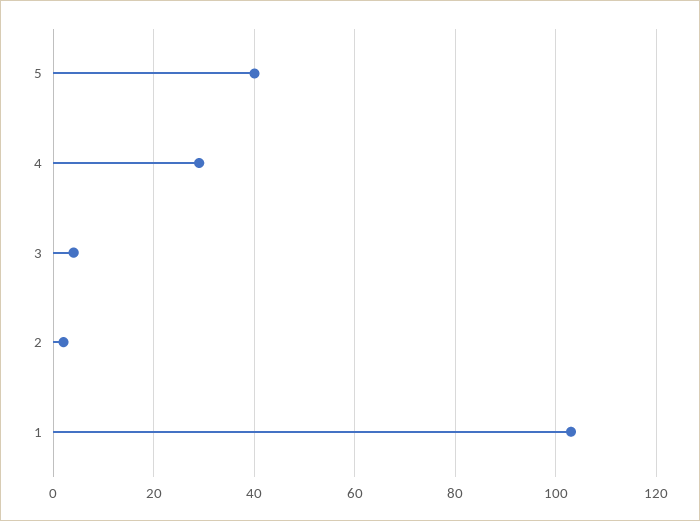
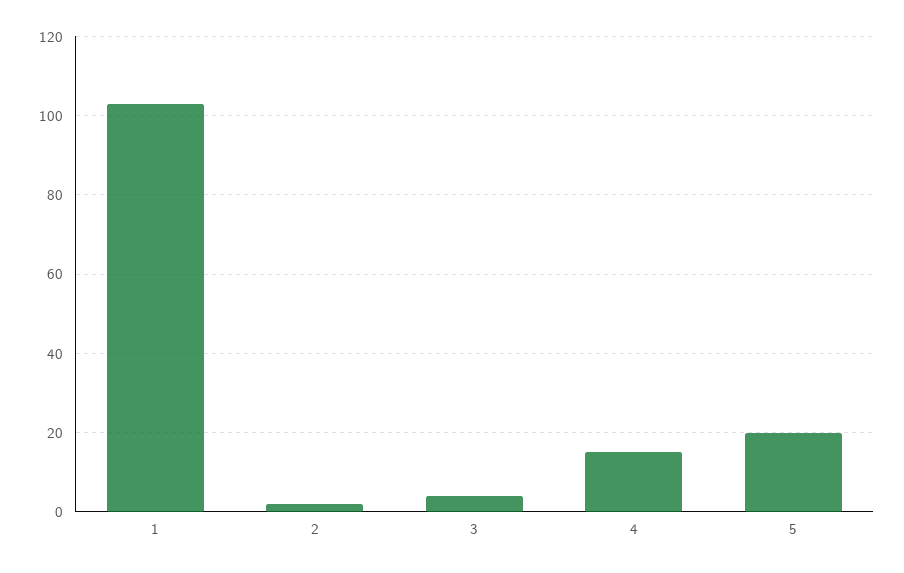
  {
-   "5": 40,
+   "5": 20,
-   "4": 30,
+   "4": 15,
    "3": 5,
    "2": 0,
    "1": 105
  }

